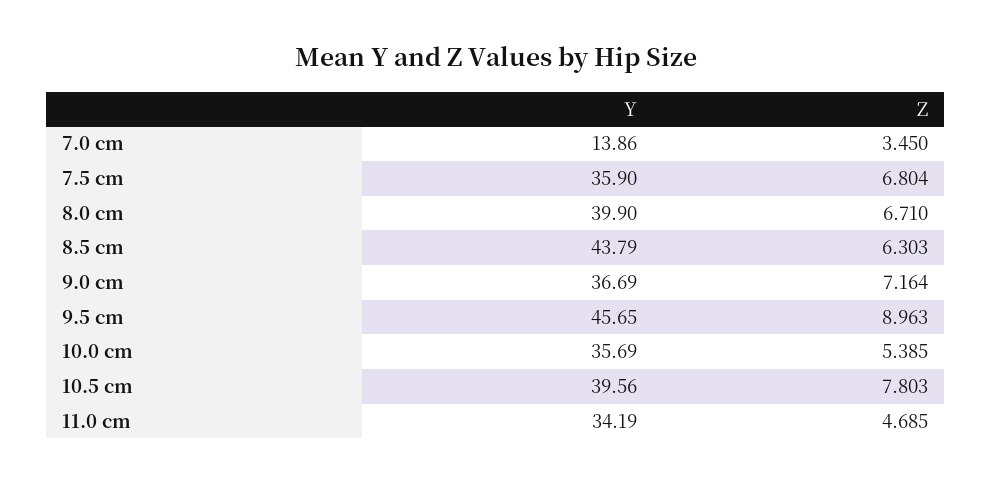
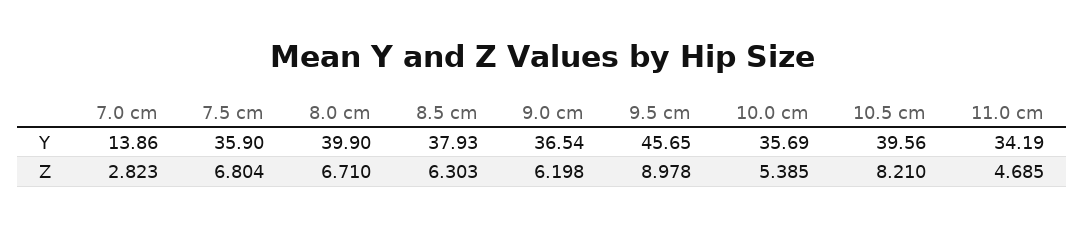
  {
    "Y": {
      "7.0 cm": 13.86,
      "7.5 cm": 35.9,
      "8.0 cm": 39.9,
-     "8.5 cm": 43.79,
+     "8.5 cm": 37.93,
-     "9.0 cm": 36.69,
+     "9.0 cm": 36.54,
      "9.5 cm": 45.65,
      "10.0 cm": 35.69,
      "10.5 cm": 39.56,
      "11.0 cm": 34.19
    },
    "Z": {
-     "7.0 cm": 3.45,
+     "7.0 cm": 2.823,
      "7.5 cm": 6.804,
      "8.0 cm": 6.71,
      "8.5 cm": 6.303,
-     "9.0 cm": 7.164,
+     "9.0 cm": 6.198,
-     "9.5 cm": 8.963,
+     "9.5 cm": 8.978,
      "10.0 cm": 5.385,
-     "10.5 cm": 7.803,
+     "10.5 cm": 8.21,
      "11.0 cm": 4.685
    }
  }

